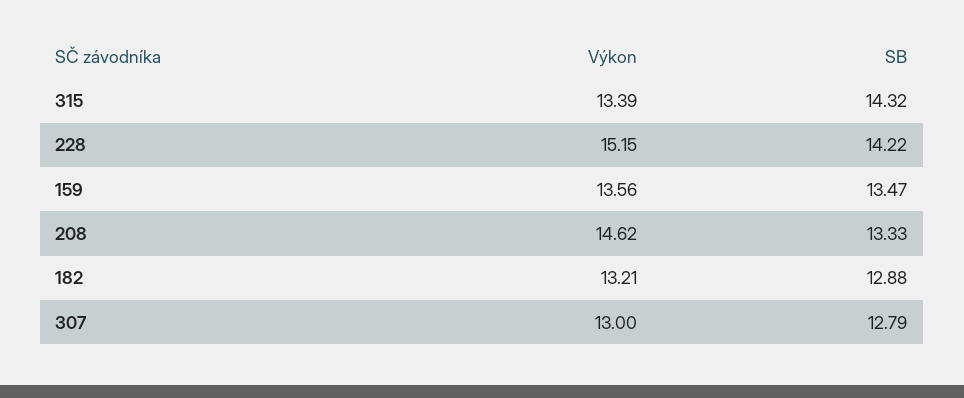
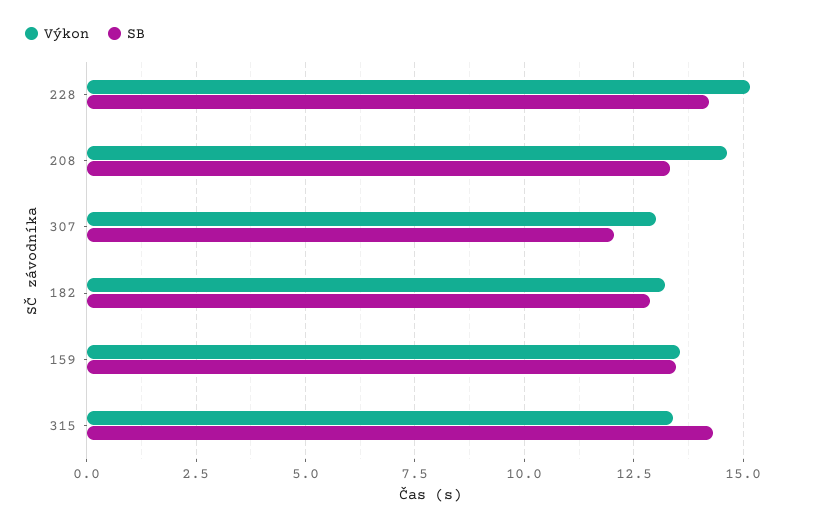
  {
    "Výkon": {
      "315": 13.39,
      "228": 15.15,
      "159": 13.56,
      "208": 14.62,
      "182": 13.21,
      "307": 13
    },
    "SB": {
      "315": 14.32,
      "228": 14.22,
      "159": 13.47,
      "208": 13.33,
      "182": 12.88,
-     "307": 12.79
+     "307": 12
    }
  }

